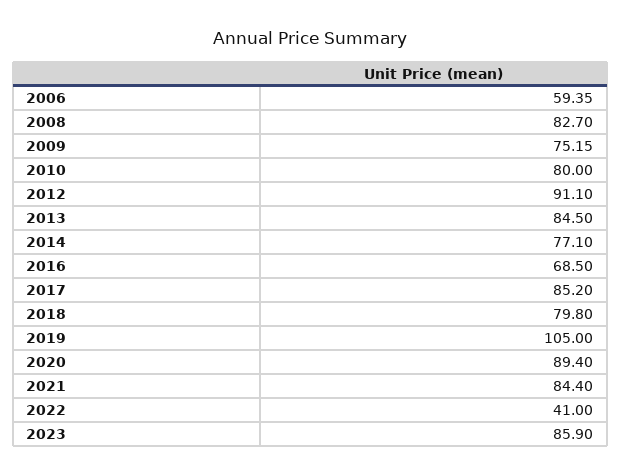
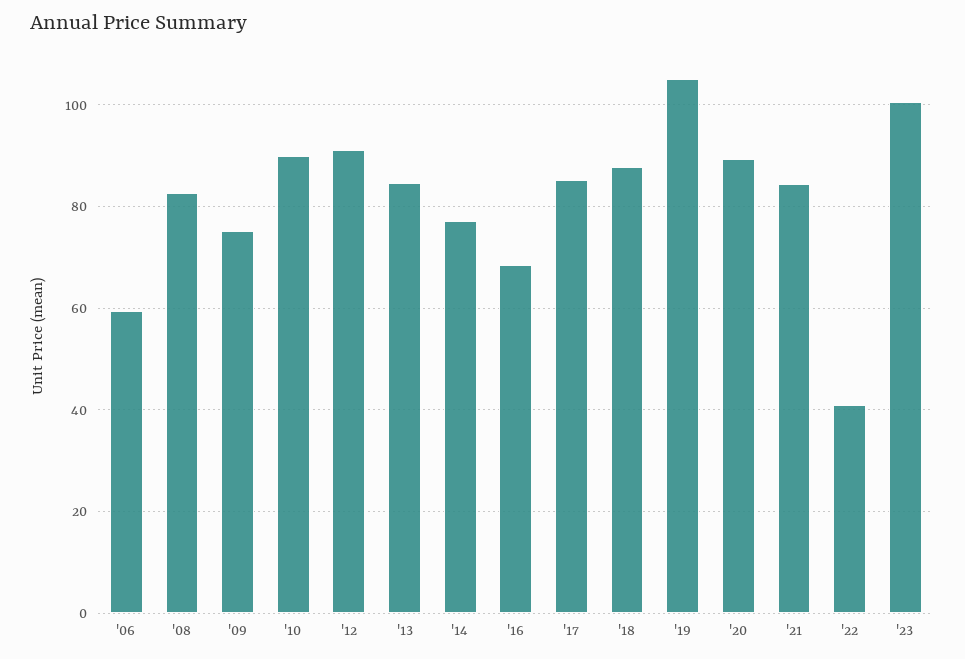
  {
    "2006": 59.35,
    "2008": 82.7,
    "2009": 75.15,
-   "2010": 80,
+   "2010": 90,
    "2012": 91.1,
    "2013": 84.5,
    "2014": 77.1,
    "2016": 68.5,
    "2017": 85.2,
-   "2018": 79.8,
+   "2018": 88,
    "2019": 105,
    "2020": 89.4,
    "2021": 84.4,
    "2022": 41,
-   "2023": 85.9
+   "2023": 100
  }

